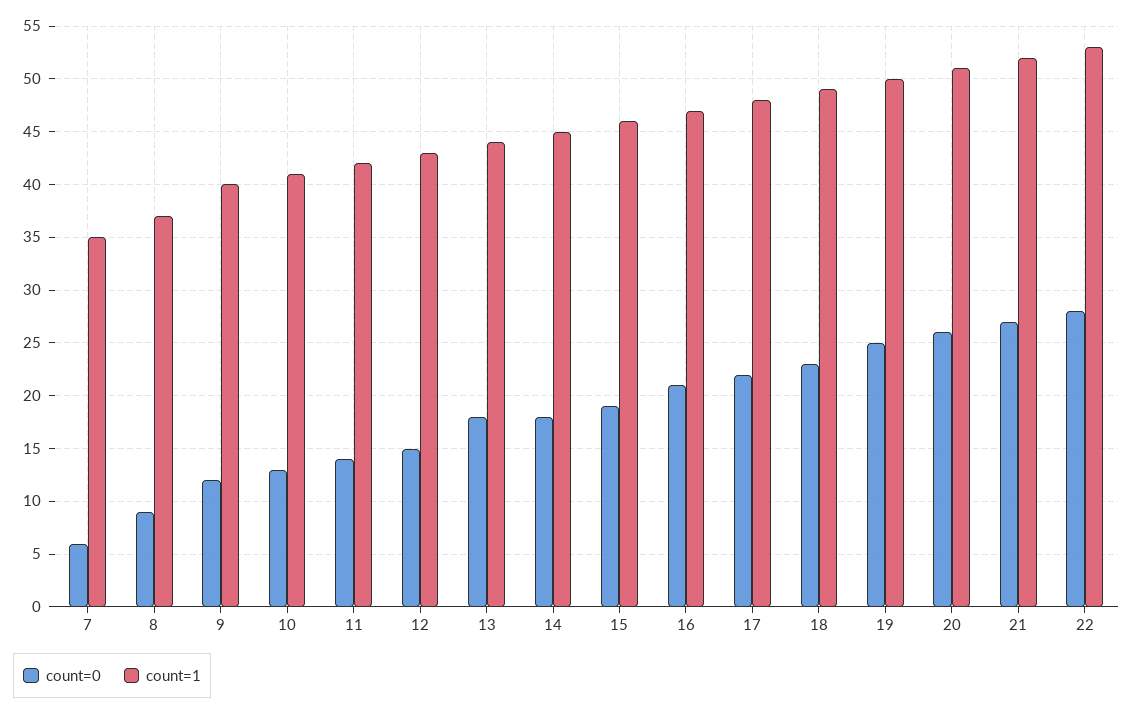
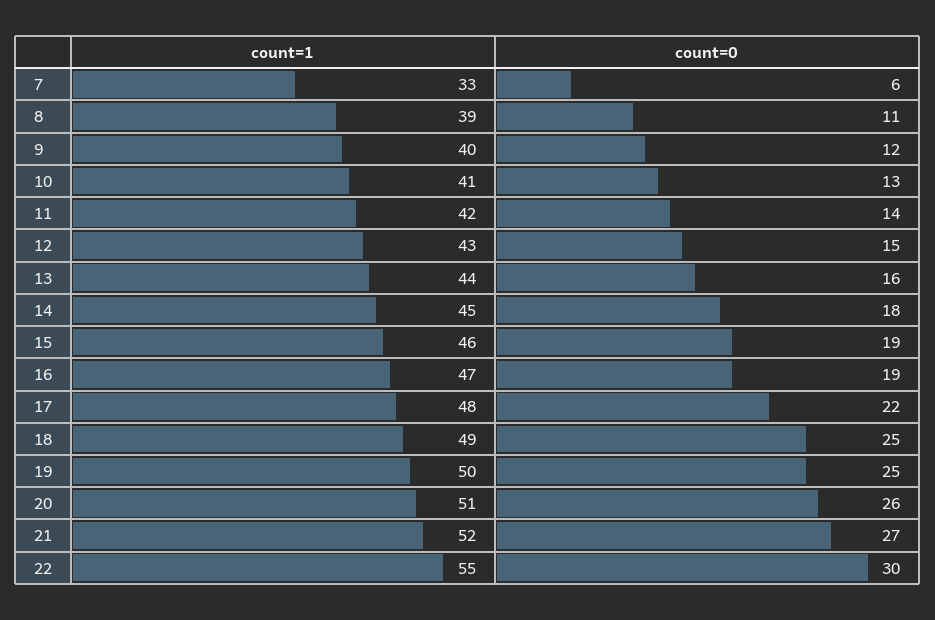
  {
    "count=0": {
      "7": 6,
-     "8": 9,
+     "8": 11,
      "9": 12,
      "10": 13,
      "11": 14,
      "12": 15,
-     "13": 18,
+     "13": 16,
      "14": 18,
      "15": 19,
-     "16": 21,
+     "16": 19,
      "17": 22,
-     "18": 23,
+     "18": 25,
      "19": 25,
      "20": 26,
      "21": 27,
-     "22": 28
+     "22": 30
    },
    "count=1": {
-     "7": 35,
+     "7": 33,
-     "8": 37,
+     "8": 39,
      "9": 40,
      "10": 41,
      "11": 42,
      "12": 43,
      "13": 44,
      "14": 45,
      "15": 46,
      "16": 47,
      "17": 48,
      "18": 49,
      "19": 50,
      "20": 51,
      "21": 52,
-     "22": 53
+     "22": 55
    }
  }

